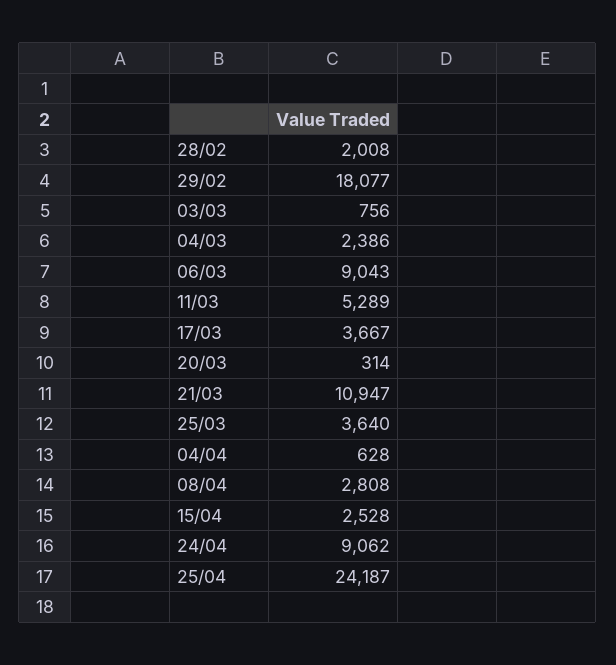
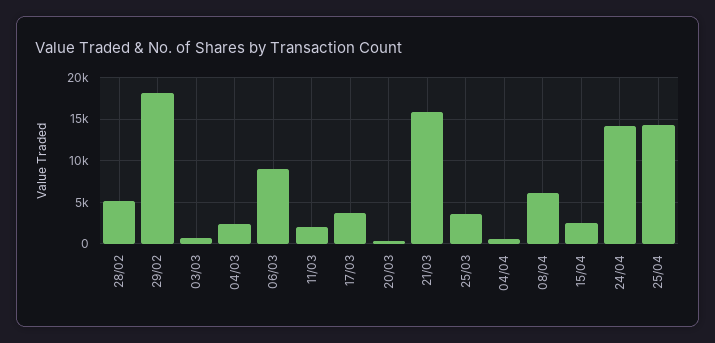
  {
-   "28/02": 2008,
+   "28/02": 5000,
    "29/02": 18077,
    "03/03": 756,
    "04/03": 2386,
    "06/03": 9043,
-   "11/03": 5289,
+   "11/03": 2000,
    "17/03": 3667,
    "20/03": 314,
-   "21/03": 10947,
+   "21/03": 16000,
    "25/03": 3640,
    "04/04": 628,
-   "08/04": 2808,
+   "08/04": 6000,
    "15/04": 2528,
-   "24/04": 9062,
+   "24/04": 14000,
-   "25/04": 24187
+   "25/04": 14000
  }

